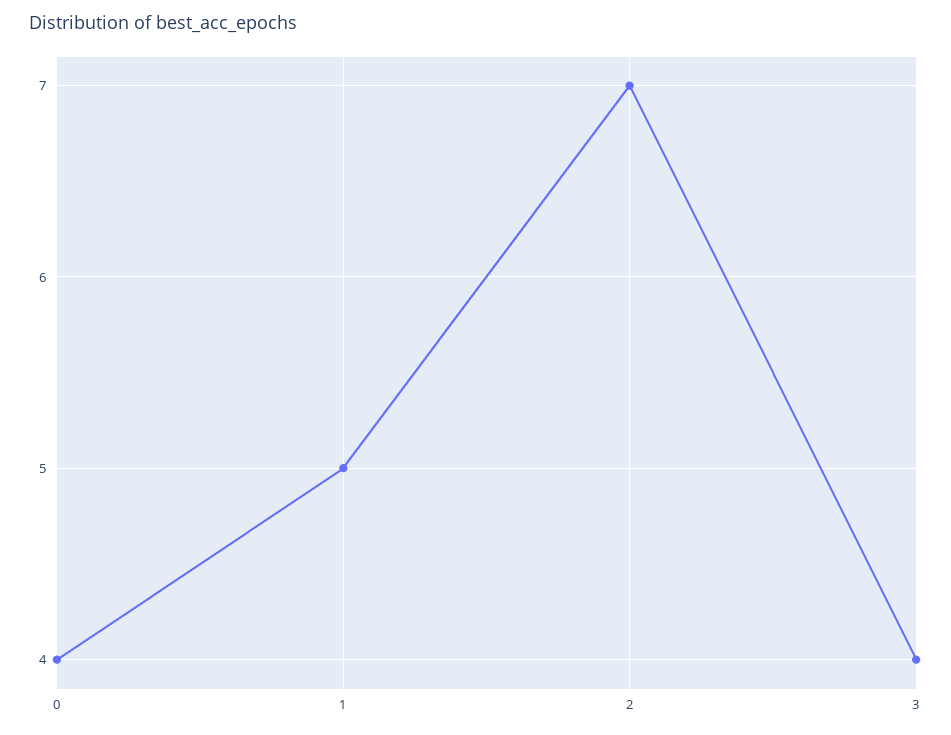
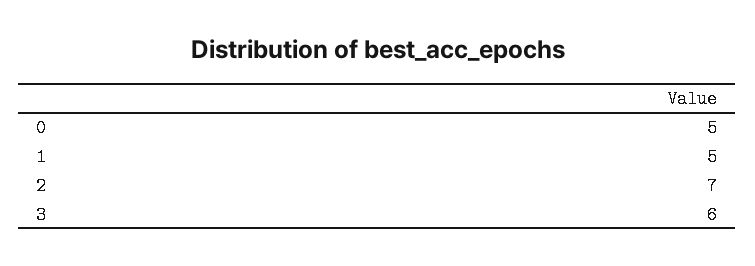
  {
-   "0": 4,
+   "0": 5,
    "1": 5,
    "2": 7,
-   "3": 4
+   "3": 6
  }

